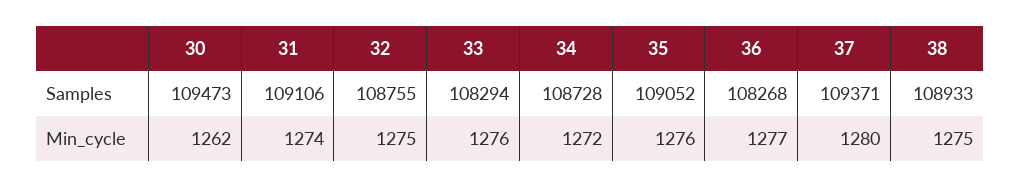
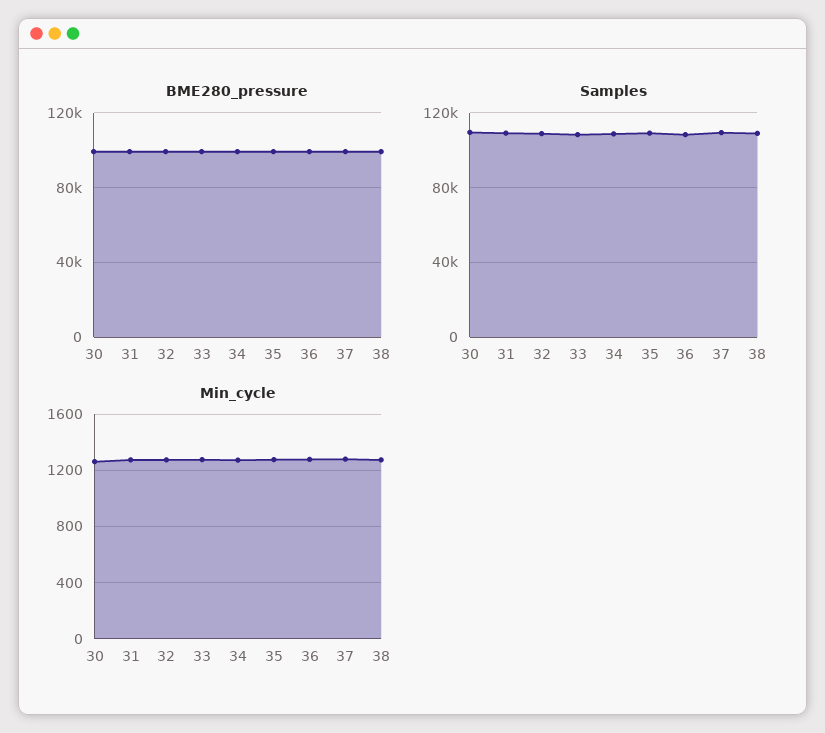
  {
    "Samples": {
      "30": 109473,
      "31": 109106,
      "32": 108755,
      "33": 108294,
      "34": 108728,
      "35": 109052,
      "36": 108268,
      "37": 109371,
      "38": 108933
    },
    "Min_cycle": {
      "30": 1262,
      "31": 1274,
      "32": 1275,
      "33": 1276,
      "34": 1272,
      "35": 1276,
      "36": 1277,
      "37": 1280,
      "38": 1275
-   }
+   },
+   "BME280_pressure": {
+     "30": 100000,
+     "31": 100000,
+     "32": 100000,
+     "33": 100000,
+     "34": 100000,
+     "35": 100000,
+     "36": 100000,
+     "37": 100000,
+     "38": 100000
+   }
  }

